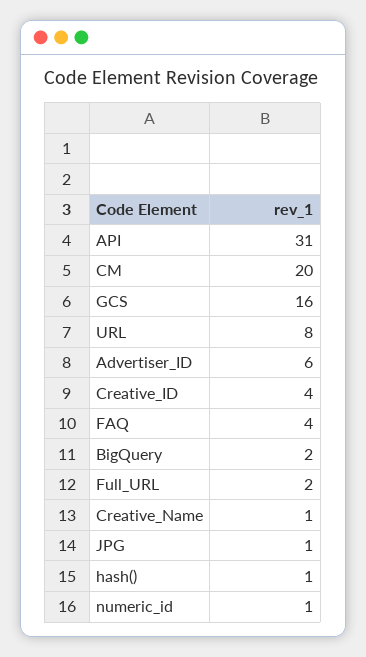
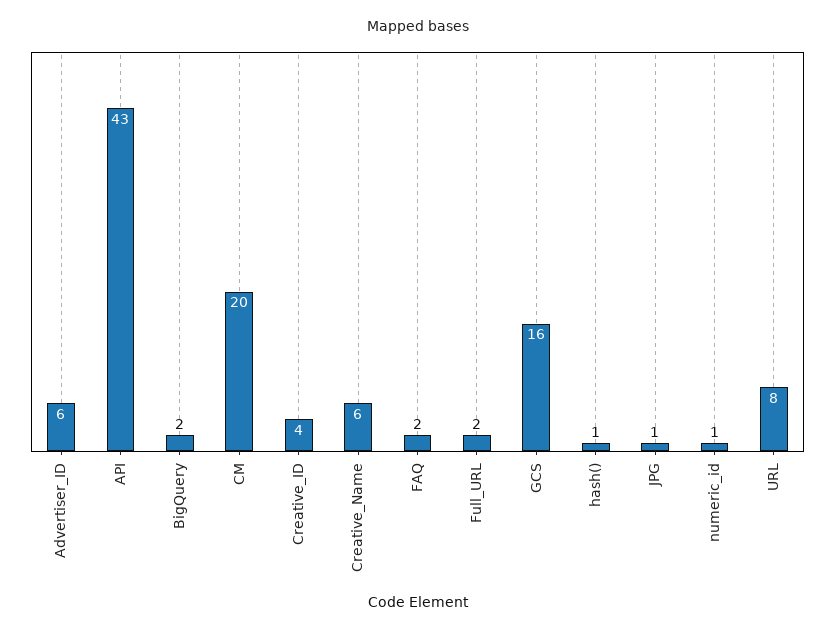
  {
-   "API": 31,
+   "API": 43,
    "CM": 20,
    "GCS": 16,
    "URL": 8,
    "Advertiser_ID": 6,
    "Creative_ID": 4,
-   "FAQ": 4,
+   "FAQ": 2,
    "BigQuery": 2,
    "Full_URL": 2,
-   "Creative_Name": 1,
+   "Creative_Name": 6,
    "JPG": 1,
    "hash()": 1,
    "numeric_id": 1
  }

